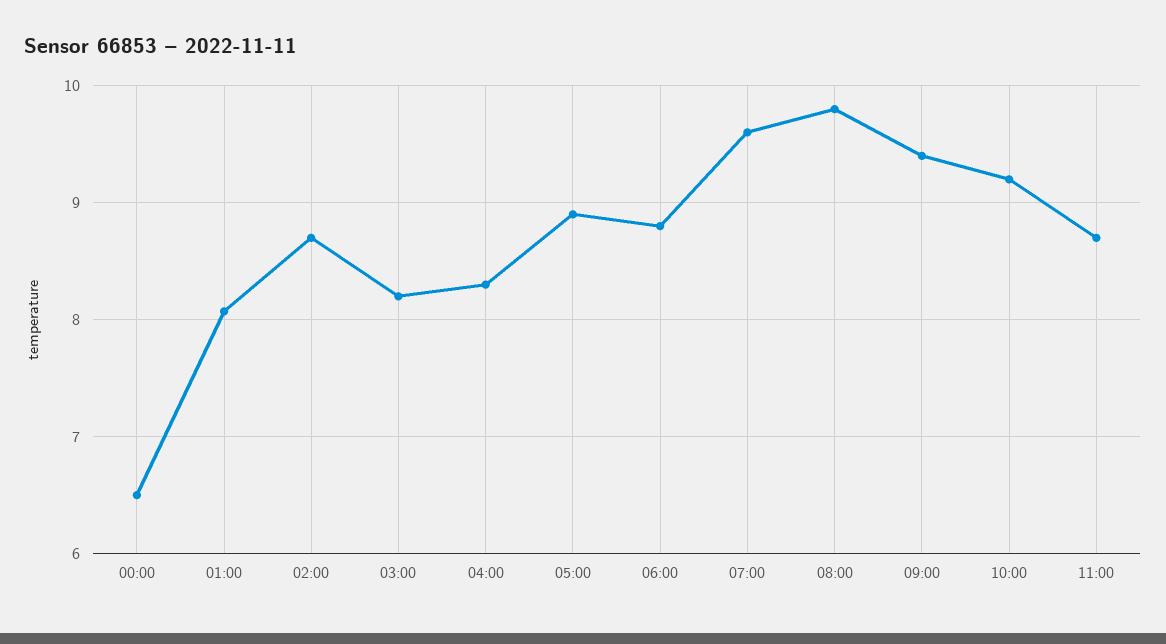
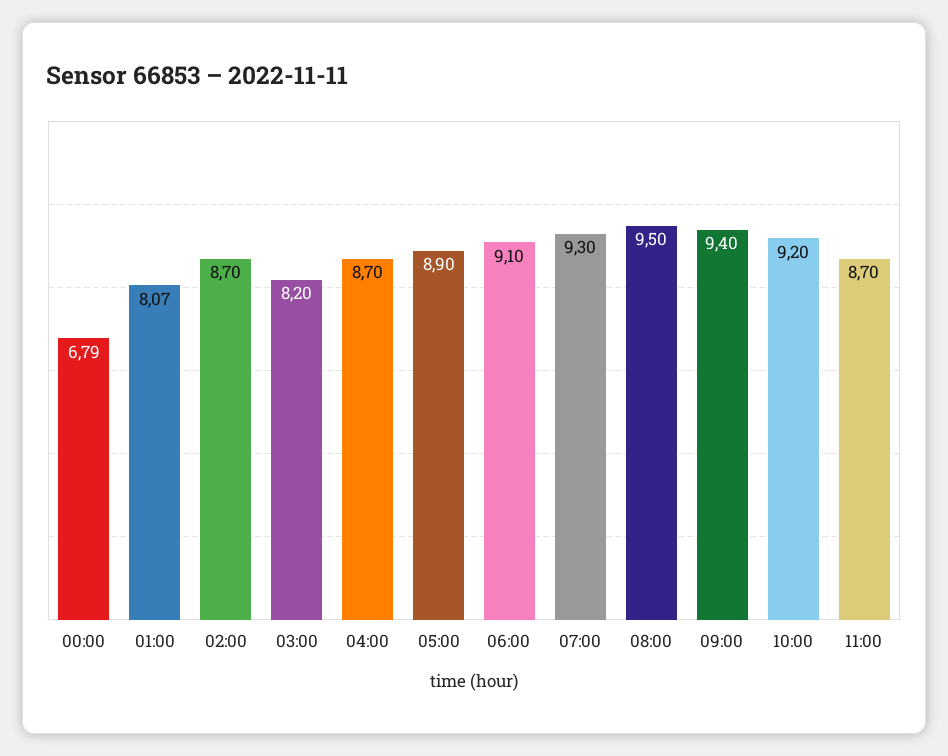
  {
-   "00:00": 6.5,
+   "00:00": 6.79,
    "01:00": 8.07,
    "02:00": 8.7,
    "03:00": 8.2,
-   "04:00": 8.3,
+   "04:00": 8.7,
    "05:00": 8.9,
-   "06:00": 8.8,
+   "06:00": 9.1,
-   "07:00": 9.6,
+   "07:00": 9.3,
-   "08:00": 9.8,
+   "08:00": 9.5,
    "09:00": 9.4,
    "10:00": 9.2,
    "11:00": 8.7
  }

